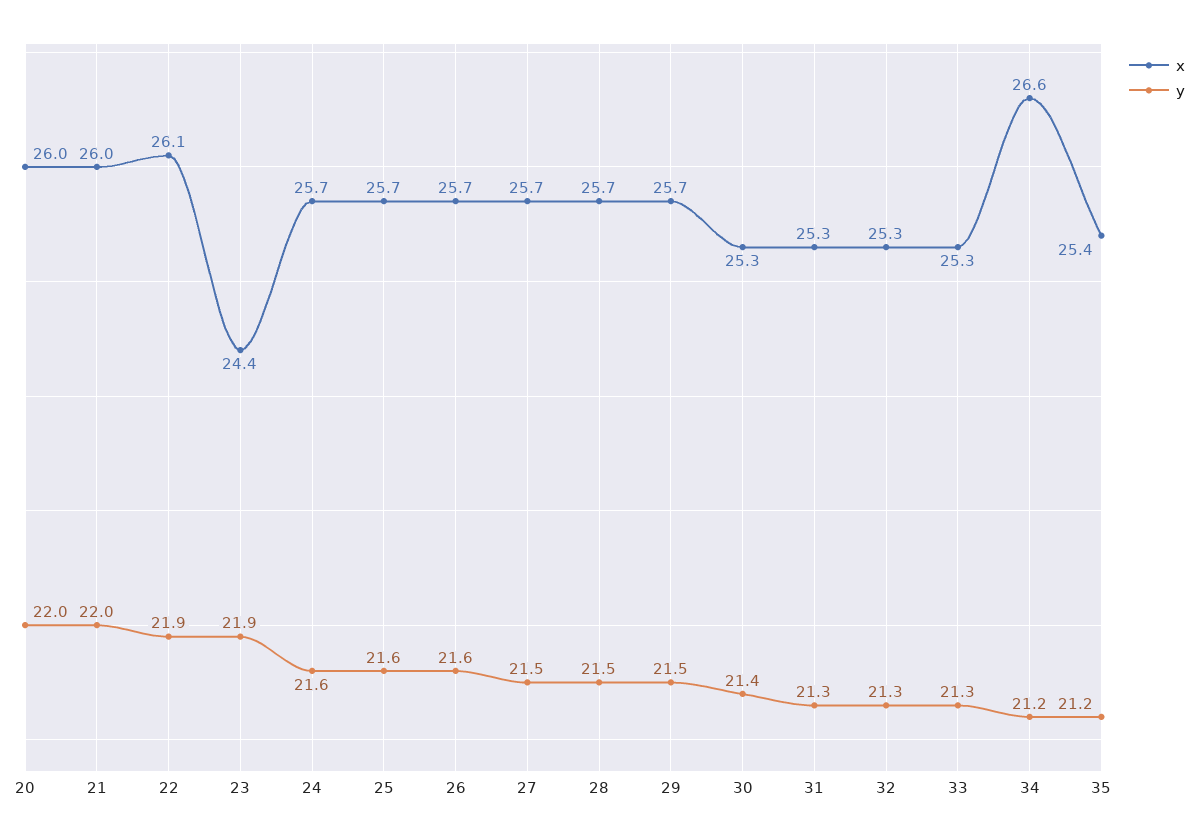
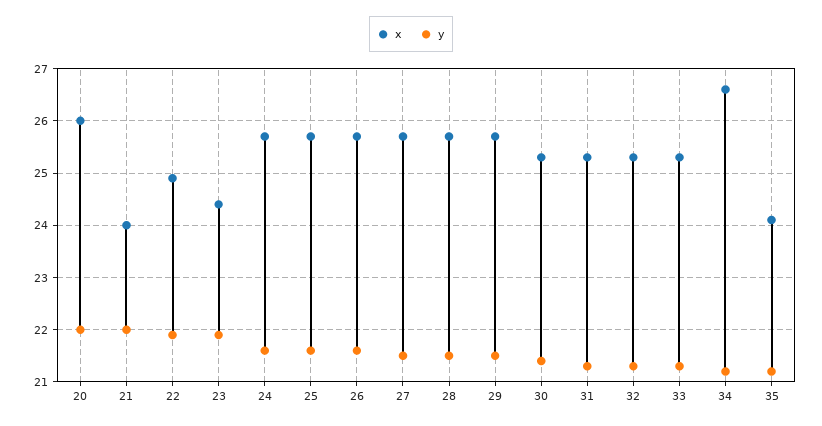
  {
    "x": {
      "20": 26,
-     "21": 26,
+     "21": 24,
-     "22": 26.1,
+     "22": 25,
      "23": 24.4,
      "24": 25.7,
      "25": 25.7,
      "26": 25.7,
      "27": 25.7,
      "28": 25.7,
      "29": 25.7,
      "30": 25.3,
      "31": 25.3,
      "32": 25.3,
      "33": 25.3,
      "34": 26.6,
-     "35": 25.4
+     "35": 24
    },
    "y": {
      "20": 22,
      "21": 22,
      "22": 21.9,
      "23": 21.9,
      "24": 21.6,
      "25": 21.6,
      "26": 21.6,
      "27": 21.5,
      "28": 21.5,
      "29": 21.5,
      "30": 21.4,
      "31": 21.3,
      "32": 21.3,
      "33": 21.3,
      "34": 21.2,
      "35": 21.2
    }
  }

